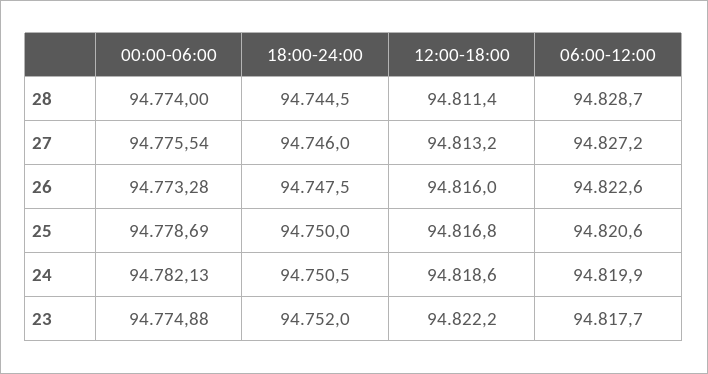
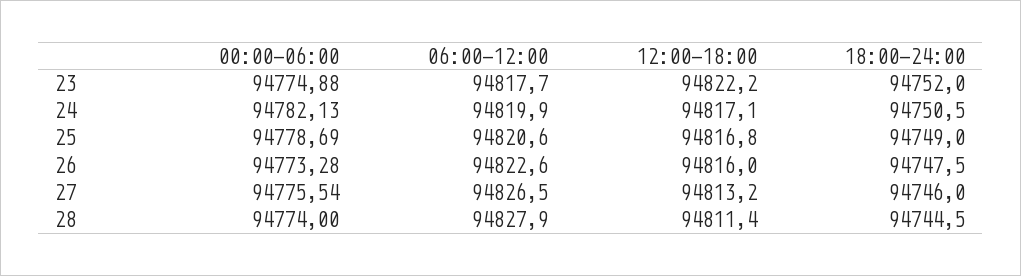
  {
    "00:00-06:00": {
      "28": 94774,
      "27": 94775.54,
      "26": 94773.28,
      "25": 94778.69,
      "24": 94782.13,
      "23": 94774.88
    },
    "18:00-24:00": {
      "28": 94744.5,
      "27": 94746,
      "26": 94747.5,
-     "25": 94750,
+     "25": 94749,
      "24": 94750.5,
      "23": 94752
    },
    "12:00-18:00": {
      "28": 94811.4,
      "27": 94813.2,
      "26": 94816,
      "25": 94816.8,
-     "24": 94818.6,
+     "24": 94817.1,
      "23": 94822.2
    },
    "06:00-12:00": {
-     "28": 94828.7,
+     "28": 94827.9,
-     "27": 94827.2,
+     "27": 94826.5,
      "26": 94822.6,
      "25": 94820.6,
      "24": 94819.9,
      "23": 94817.7
    }
  }

